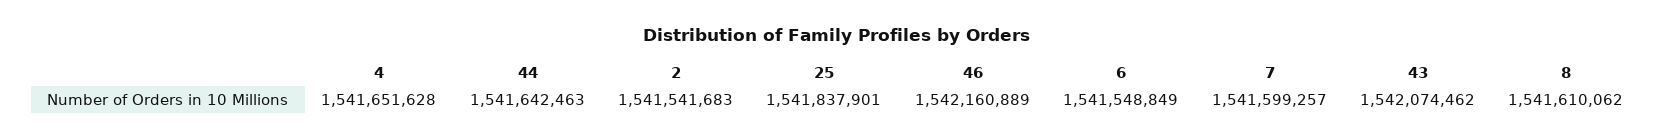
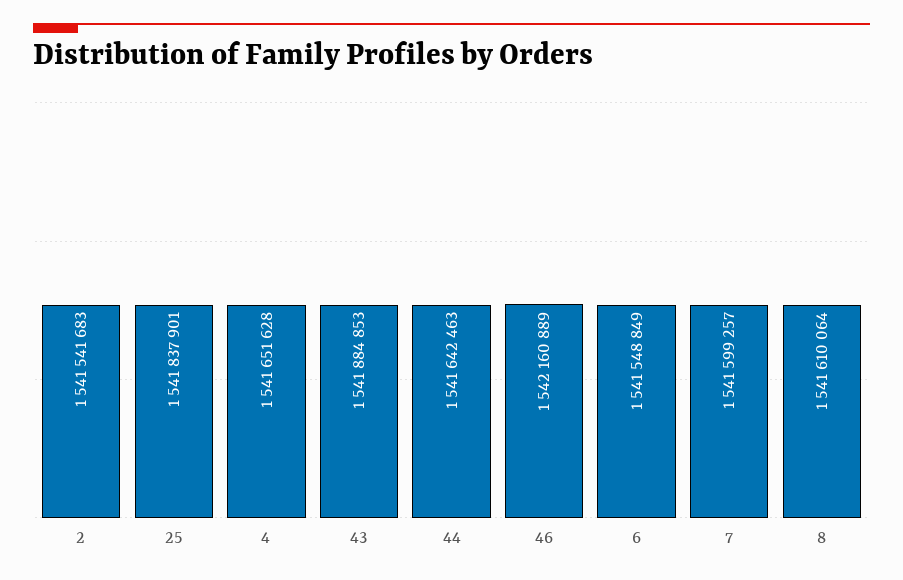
  {
    "4": 1541651628,
    "44": 1541642463,
    "2": 1541541683,
    "25": 1541837901,
    "46": 1542160889,
    "6": 1541548849,
    "7": 1541599257,
-   "43": 1542074462,
+   "43": 1541884853,
-   "8": 1541610062
+   "8": 1541610064
  }

